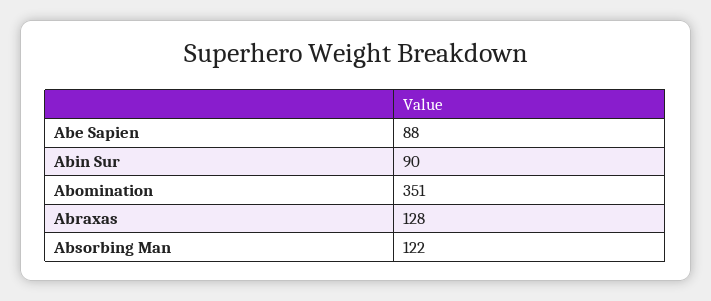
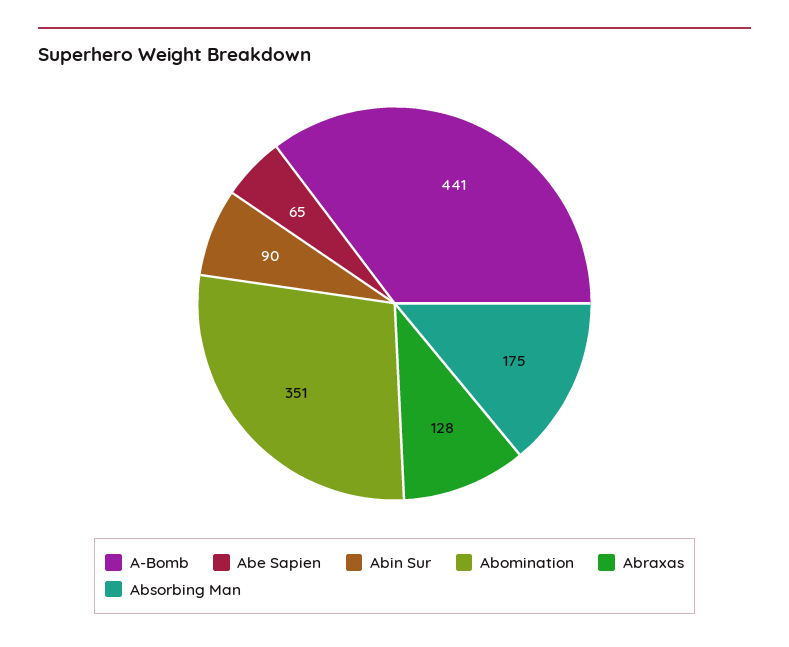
  {
-   "Abe Sapien": 88,
+   "Abe Sapien": 65,
    "Abin Sur": 90,
    "Abomination": 351,
    "Abraxas": 128,
-   "Absorbing Man": 122
+   "Absorbing Man": 175,
+   "A-Bomb": 441
  }

